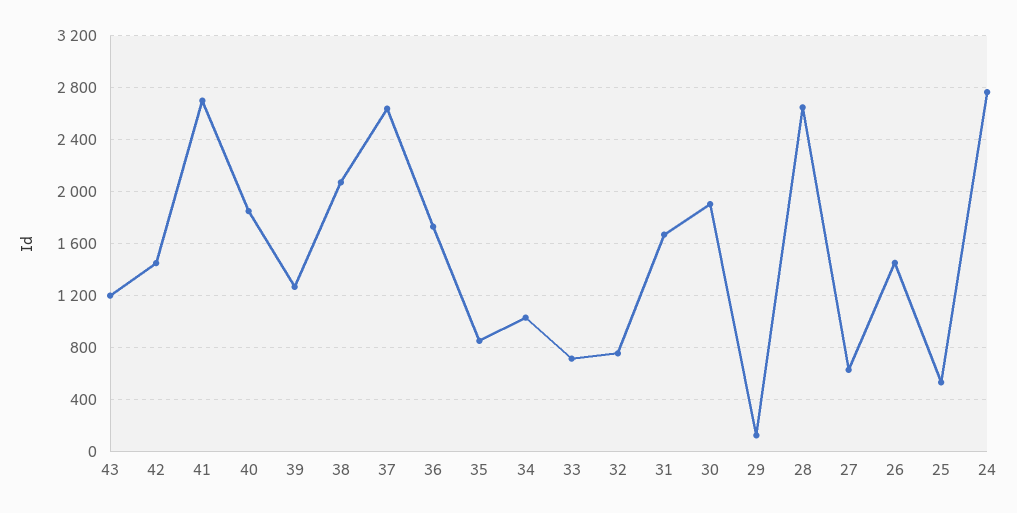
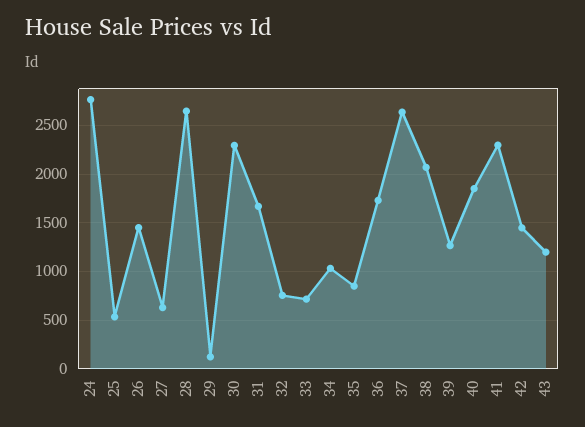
  {
    "43": 1200,
    "42": 1450,
-   "41": 2700,
+   "41": 2300,
    "40": 1850,
    "39": 1250,
    "38": 2050,
    "37": 2650,
    "36": 1750,
    "35": 850,
    "34": 1050,
    "33": 700,
    "32": 750,
    "31": 1650,
-   "30": 1900,
+   "30": 2300,
    "29": 150,
    "28": 2650,
    "27": 650,
    "26": 1450,
    "25": 550,
    "24": 2750
  }

